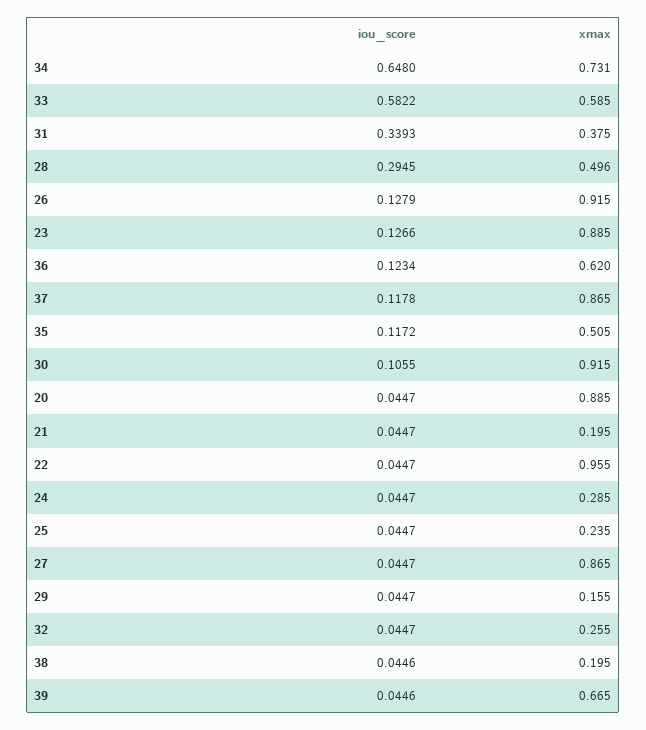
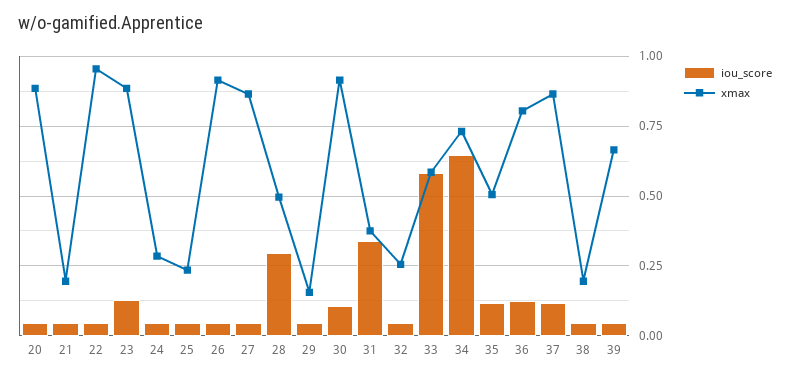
  {
    "iou_score": {
      "34": 0.648,
      "33": 0.5822,
      "31": 0.3393,
      "28": 0.2945,
-     "26": 0.1279,
+     "26": 0.05,
      "23": 0.1266,
      "36": 0.1234,
      "37": 0.1178,
      "35": 0.1172,
      "30": 0.1055,
      "20": 0.0447,
      "21": 0.0447,
      "22": 0.0447,
      "24": 0.0447,
      "25": 0.0447,
      "27": 0.0447,
      "29": 0.0447,
      "32": 0.0447,
      "38": 0.0446,
      "39": 0.0446
    },
    "xmax": {
      "34": 0.731,
      "33": 0.585,
      "31": 0.375,
      "28": 0.496,
      "26": 0.915,
      "23": 0.885,
-     "36": 0.62,
+     "36": 0.8,
      "37": 0.865,
      "35": 0.505,
      "30": 0.915,
      "20": 0.885,
      "21": 0.195,
      "22": 0.955,
      "24": 0.285,
      "25": 0.235,
      "27": 0.865,
      "29": 0.155,
      "32": 0.255,
      "38": 0.195,
      "39": 0.665
    }
  }

